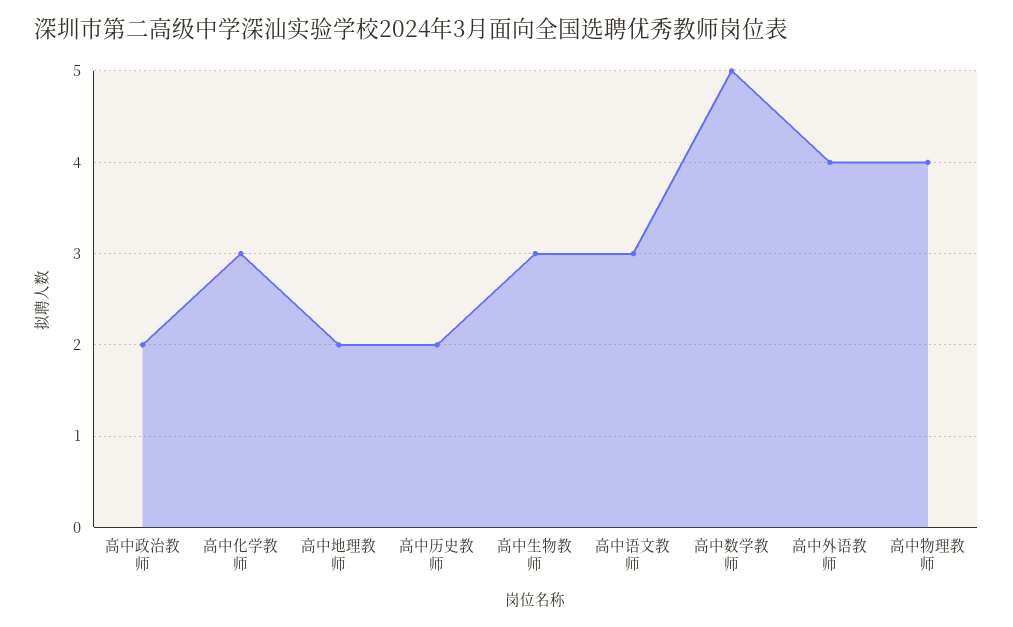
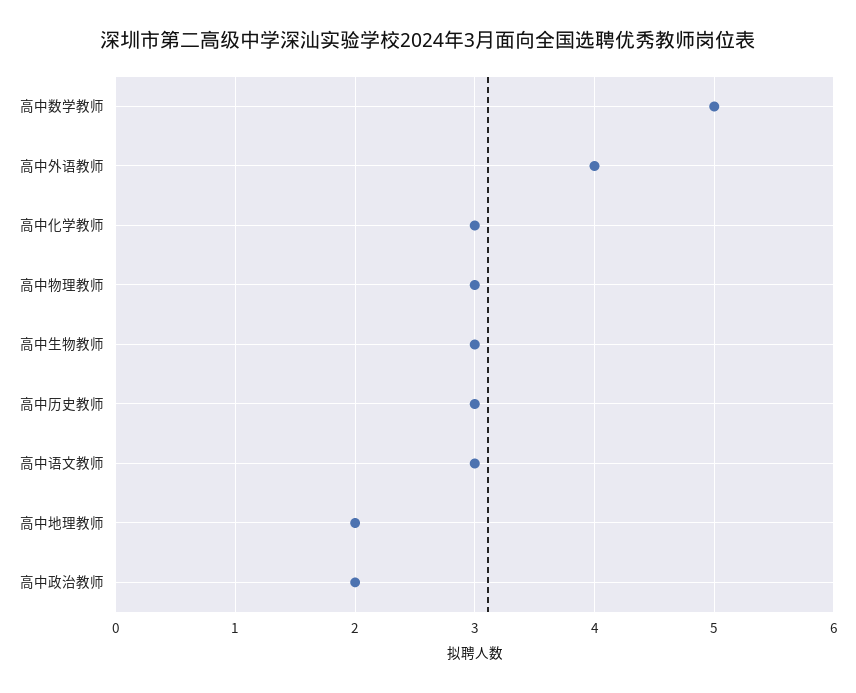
  {
    "高中政治教师": 2,
    "高中化学教师": 3,
    "高中地理教师": 2,
-   "高中历史教师": 2,
+   "高中历史教师": 3,
    "高中生物教师": 3,
    "高中语文教师": 3,
    "高中数学教师": 5,
    "高中外语教师": 4,
-   "高中物理教师": 4
+   "高中物理教师": 3
  }

